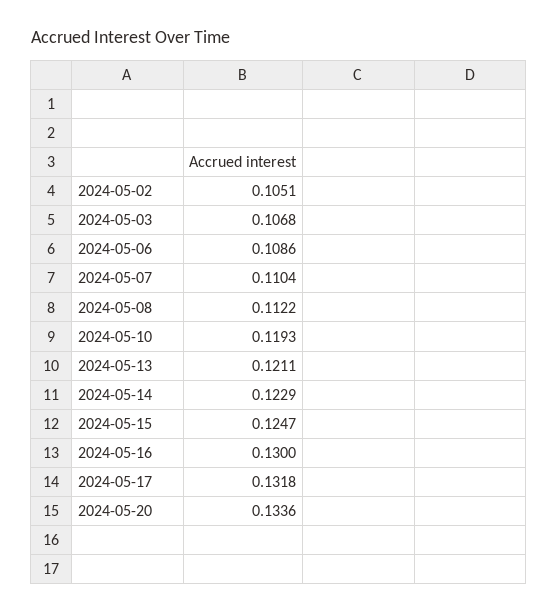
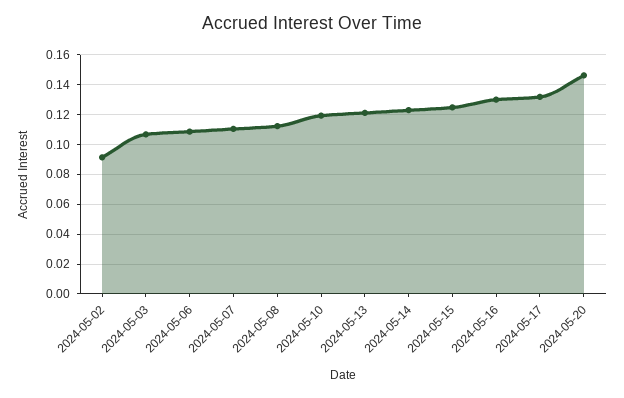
  {
-   "2024-05-02": 0.1051,
+   "2024-05-02": 0.09,
    "2024-05-03": 0.1068,
    "2024-05-06": 0.1086,
    "2024-05-07": 0.1104,
    "2024-05-08": 0.1122,
    "2024-05-10": 0.1193,
    "2024-05-13": 0.1211,
    "2024-05-14": 0.1229,
    "2024-05-15": 0.1247,
    "2024-05-16": 0.13,
    "2024-05-17": 0.1318,
-   "2024-05-20": 0.1336
+   "2024-05-20": 0.145
  }

